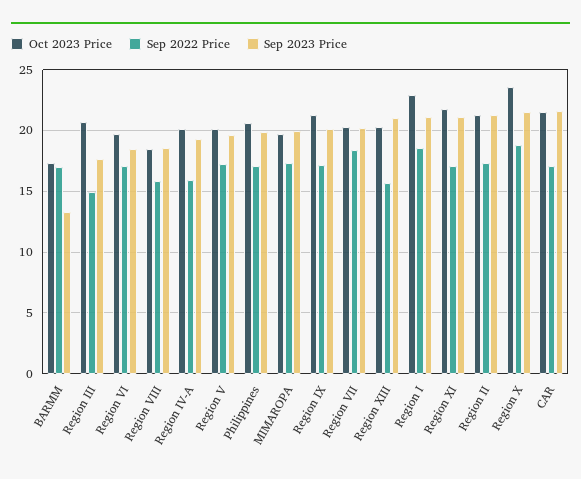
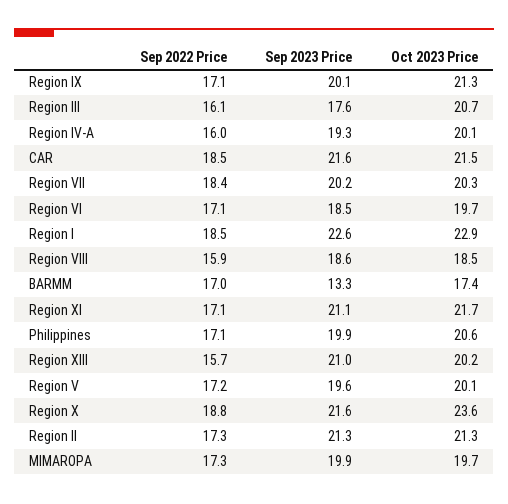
  {
    "Oct 2023 Price": {
      "BARMM": 17.4,
      "Region III": 20.7,
      "Region VI": 19.7,
      "Region VIII": 18.5,
      "Region IV-A": 20.1,
      "Region V": 20.1,
      "Philippines": 20.6,
      "MIMAROPA": 19.7,
      "Region IX": 21.3,
      "Region VII": 20.3,
      "Region XIII": 20.2,
      "Region I": 22.9,
      "Region XI": 21.7,
      "Region II": 21.3,
      "Region X": 23.6,
      "CAR": 21.5
    },
    "Sep 2022 Price": {
      "BARMM": 17,
-     "Region III": 15,
+     "Region III": 16.1,
      "Region VI": 17.1,
      "Region VIII": 15.9,
      "Region IV-A": 16,
      "Region V": 17.2,
      "Philippines": 17.1,
      "MIMAROPA": 17.3,
      "Region IX": 17.1,
      "Region VII": 18.4,
      "Region XIII": 15.7,
      "Region I": 18.5,
      "Region XI": 17.1,
      "Region II": 17.3,
      "Region X": 18.8,
-     "CAR": 17
+     "CAR": 18.5
    },
    "Sep 2023 Price": {
      "BARMM": 13.3,
      "Region III": 17.6,
      "Region VI": 18.5,
      "Region VIII": 18.6,
      "Region IV-A": 19.3,
      "Region V": 19.6,
      "Philippines": 19.9,
      "MIMAROPA": 19.9,
      "Region IX": 20.1,
      "Region VII": 20.2,
      "Region XIII": 21,
-     "Region I": 21,
+     "Region I": 22.6,
      "Region XI": 21.1,
      "Region II": 21.3,
      "Region X": 21.6,
      "CAR": 21.6
    }
  }

